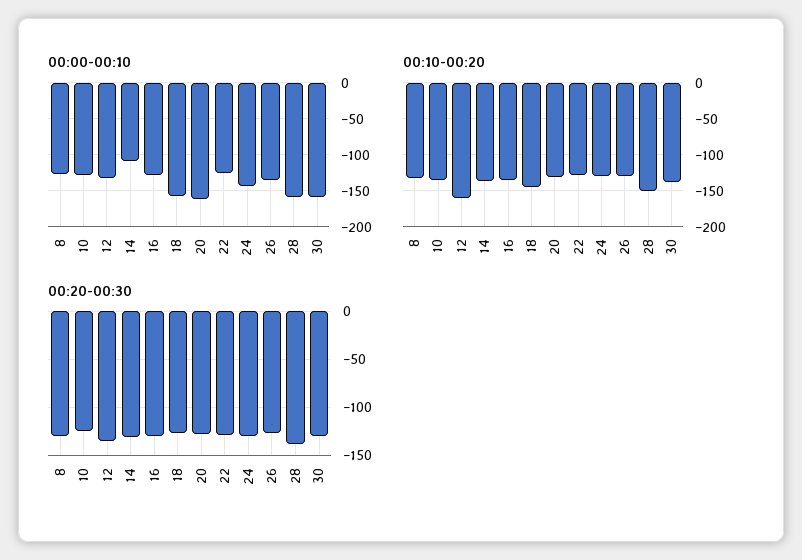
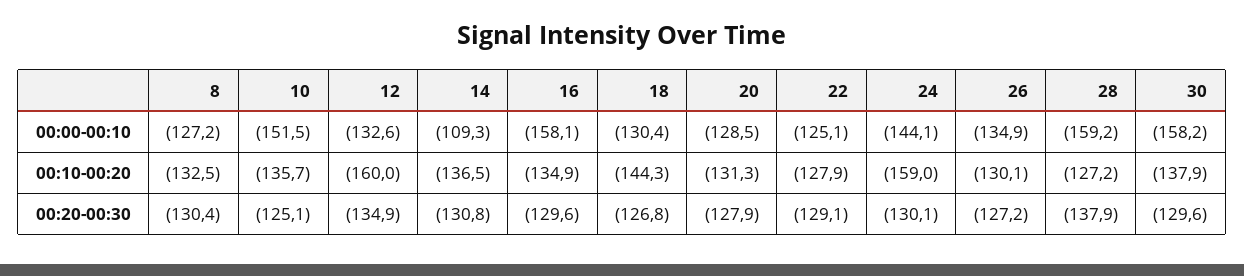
  {
    "00:00-00:10": {
      "8": -127.2,
-     "10": -130,
+     "10": -151.5,
      "12": -132.6,
      "14": -109.3,
-     "16": -130,
+     "16": -158.1,
-     "18": -160,
+     "18": -130.4,
-     "20": -160,
+     "20": -128.5,
      "22": -125.1,
      "24": -144.1,
      "26": -134.9,
      "28": -159.2,
      "30": -158.2
    },
    "00:10-00:20": {
      "8": -132.5,
      "10": -135.7,
      "12": -160,
      "14": -136.5,
      "16": -134.9,
      "18": -144.3,
      "20": -131.3,
      "22": -127.9,
-     "24": -130,
+     "24": -159,
      "26": -130.1,
-     "28": -150,
+     "28": -127.2,
      "30": -137.9
    },
    "00:20-00:30": {
      "8": -130.4,
      "10": -125.1,
      "12": -134.9,
      "14": -130.8,
      "16": -129.6,
      "18": -126.8,
      "20": -127.9,
      "22": -129.1,
      "24": -130.1,
      "26": -127.2,
      "28": -137.9,
      "30": -129.6
    }
  }

